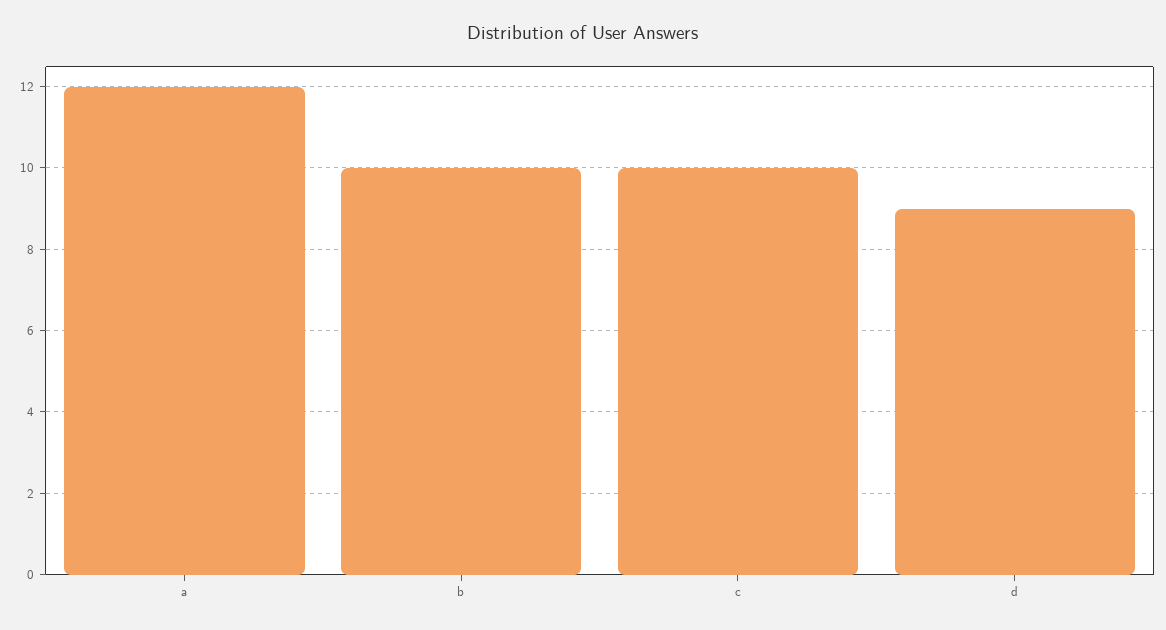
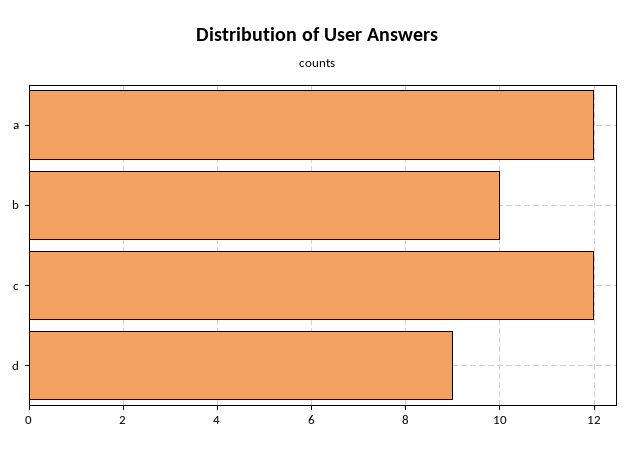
  {
    "a": 12,
    "b": 10,
-   "c": 10,
+   "c": 12,
    "d": 9
  }

